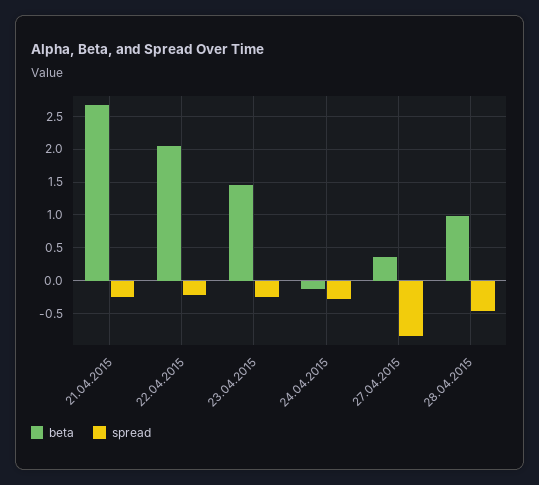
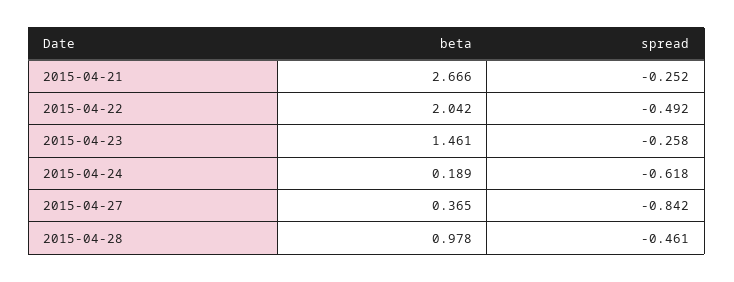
  {
    "beta": {
      "21.04.2015": 2.666,
      "22.04.2015": 2.042,
      "23.04.2015": 1.461,
-     "24.04.2015": -0.1,
+     "24.04.2015": 0.189,
      "27.04.2015": 0.365,
      "28.04.2015": 0.978
    },
    "spread": {
      "21.04.2015": -0.252,
-     "22.04.2015": -0.2,
+     "22.04.2015": -0.492,
      "23.04.2015": -0.258,
-     "24.04.2015": -0.3,
+     "24.04.2015": -0.618,
      "27.04.2015": -0.842,
      "28.04.2015": -0.461
    }
  }

